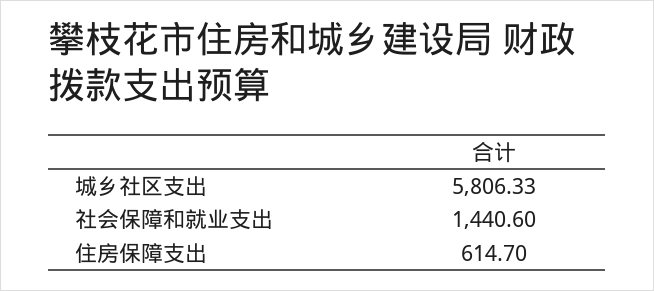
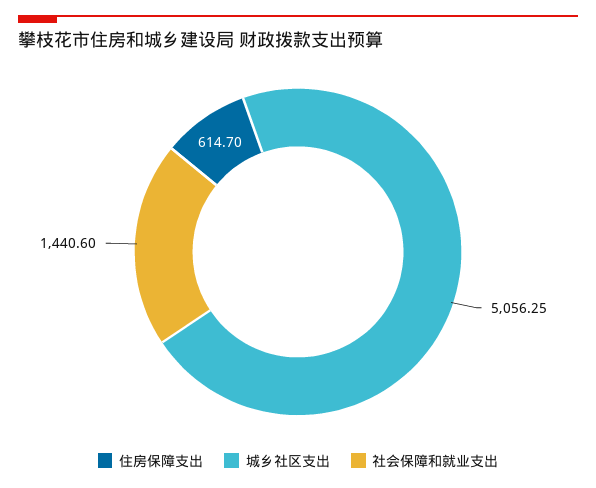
  {
-   "城乡社区支出": 5806.33,
+   "城乡社区支出": 5056.25,
    "社会保障和就业支出": 1440.6,
    "住房保障支出": 614.7
  }

